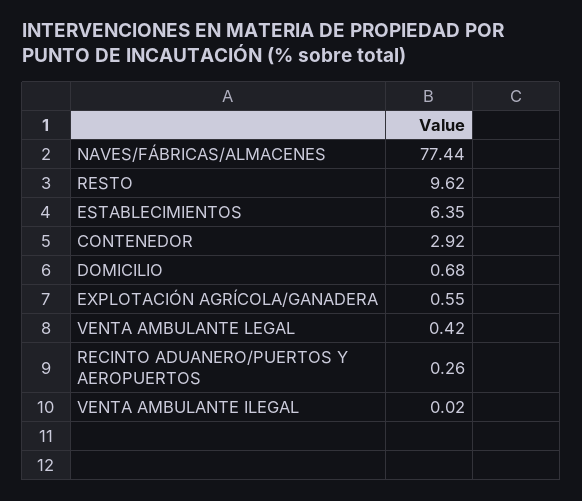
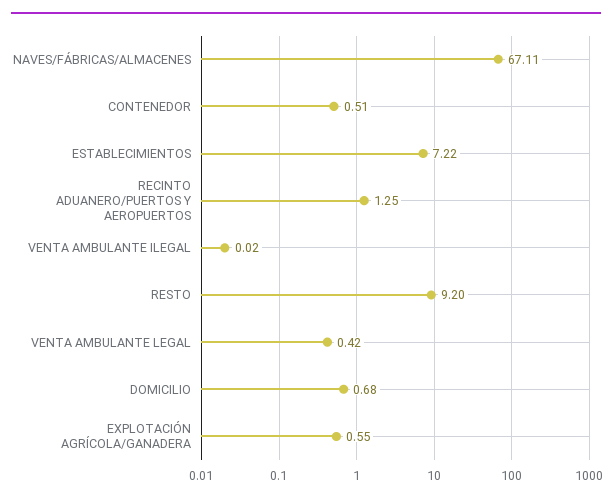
  {
-   "NAVES/FÁBRICAS/ALMACENES": 77.44,
+   "NAVES/FÁBRICAS/ALMACENES": 67.11,
-   "RESTO": 9.62,
+   "RESTO": 9.2,
-   "ESTABLECIMIENTOS": 6.35,
+   "ESTABLECIMIENTOS": 7.22,
-   "CONTENEDOR": 2.92,
+   "CONTENEDOR": 0.51,
    "DOMICILIO": 0.68,
    "EXPLOTACIÓN AGRÍCOLA/GANADERA": 0.55,
    "VENTA AMBULANTE LEGAL": 0.42,
-   "RECINTO ADUANERO/PUERTOS Y AEROPUERTOS": 0.26,
+   "RECINTO ADUANERO/PUERTOS Y AEROPUERTOS": 1.25,
    "VENTA AMBULANTE ILEGAL": 0.02
  }

